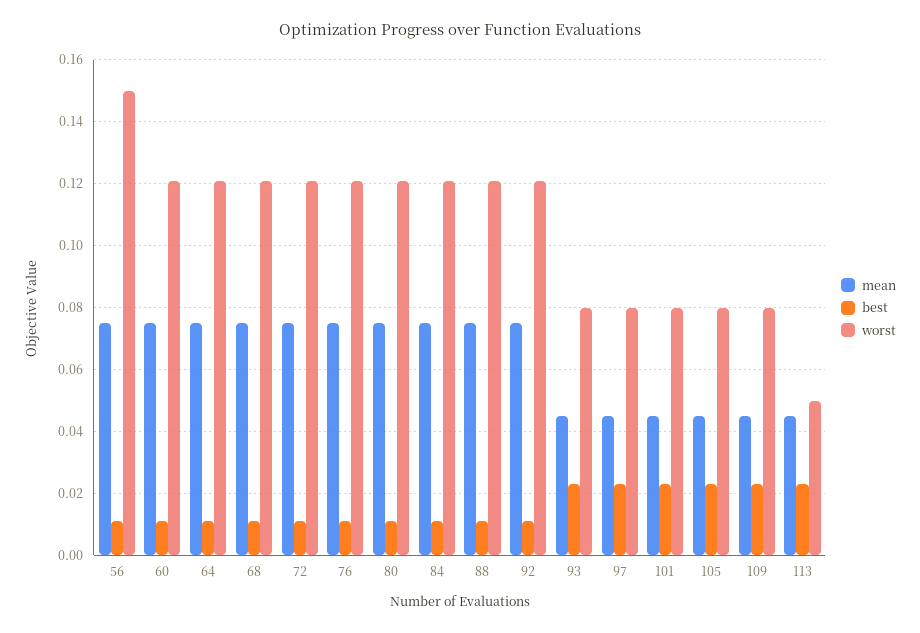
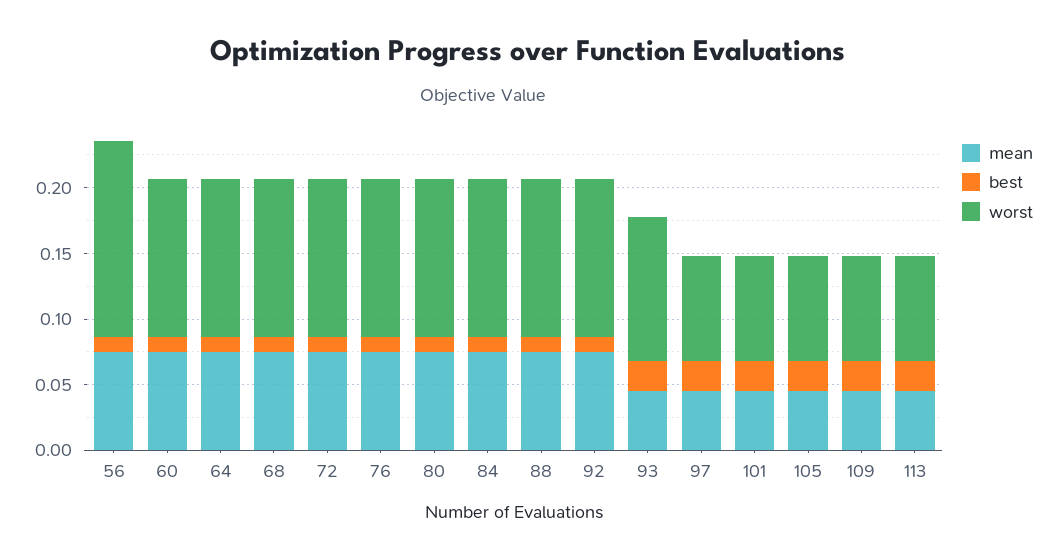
  {
    "mean": {
      "56": 0.075,
      "60": 0.075,
      "64": 0.075,
      "68": 0.075,
      "72": 0.075,
      "76": 0.075,
      "80": 0.075,
      "84": 0.075,
      "88": 0.075,
      "92": 0.075,
      "93": 0.045,
      "97": 0.045,
      "101": 0.045,
      "105": 0.045,
      "109": 0.045,
      "113": 0.045
    },
    "best": {
      "56": 0.01,
      "60": 0.01,
      "64": 0.01,
      "68": 0.01,
      "72": 0.01,
      "76": 0.01,
      "80": 0.01,
      "84": 0.01,
      "88": 0.01,
      "92": 0.01,
      "93": 0.025,
      "97": 0.025,
      "101": 0.025,
      "105": 0.025,
      "109": 0.025,
      "113": 0.025
    },
    "worst": {
      "56": 0.15,
      "60": 0.12,
      "64": 0.12,
      "68": 0.12,
      "72": 0.12,
      "76": 0.12,
      "80": 0.12,
      "84": 0.12,
      "88": 0.12,
      "92": 0.12,
-     "93": 0.08,
+     "93": 0.11,
      "97": 0.08,
      "101": 0.08,
      "105": 0.08,
      "109": 0.08,
-     "113": 0.05
+     "113": 0.08
    }
  }

